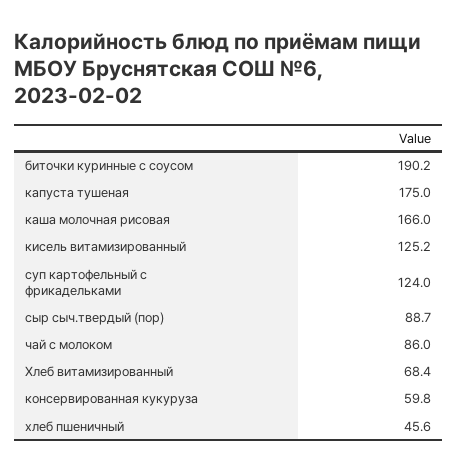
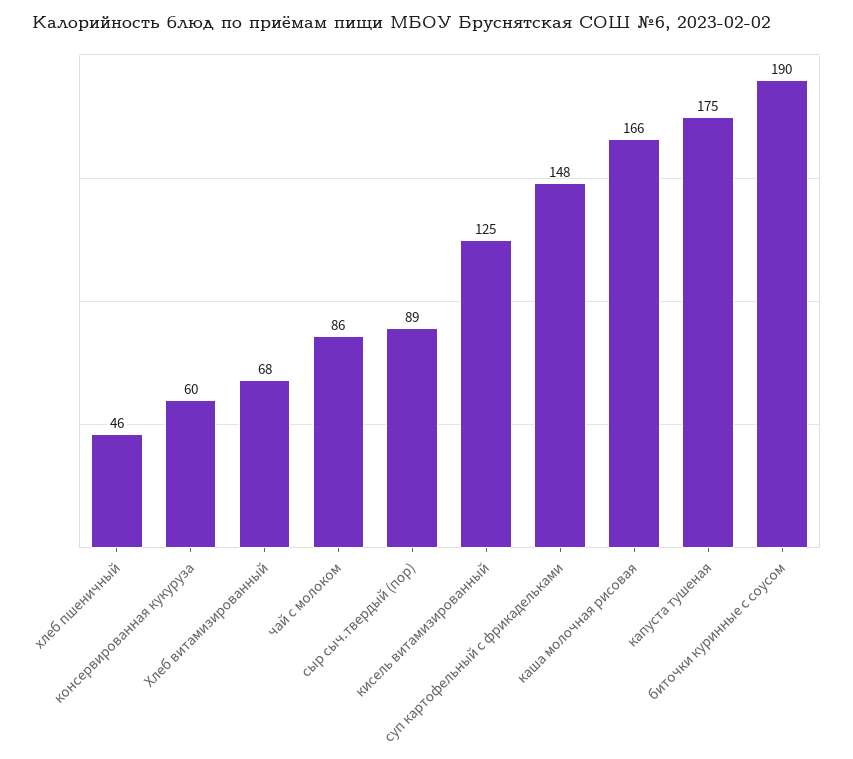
  {
    "биточки куринные с соусом": 190.2,
    "капуста тушеная": 175,
    "каша молочная рисовая": 166,
    "кисель витамизированный": 125.2,
-   "суп картофельный с фрикадельками": 124,
+   "суп картофельный с фрикадельками": 148,
    "сыр сыч.твердый (пор)": 88.7,
    "чай с молоком": 86,
    "Хлеб витамизированный": 68.4,
    "консервированная кукуруза": 59.8,
    "хлеб пшеничный": 45.6
  }

